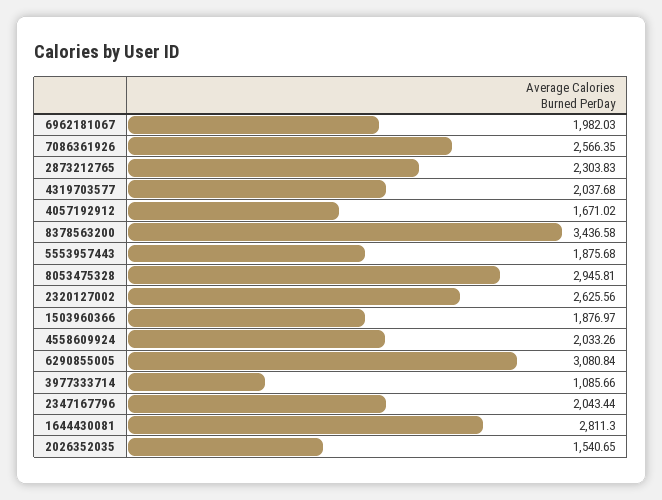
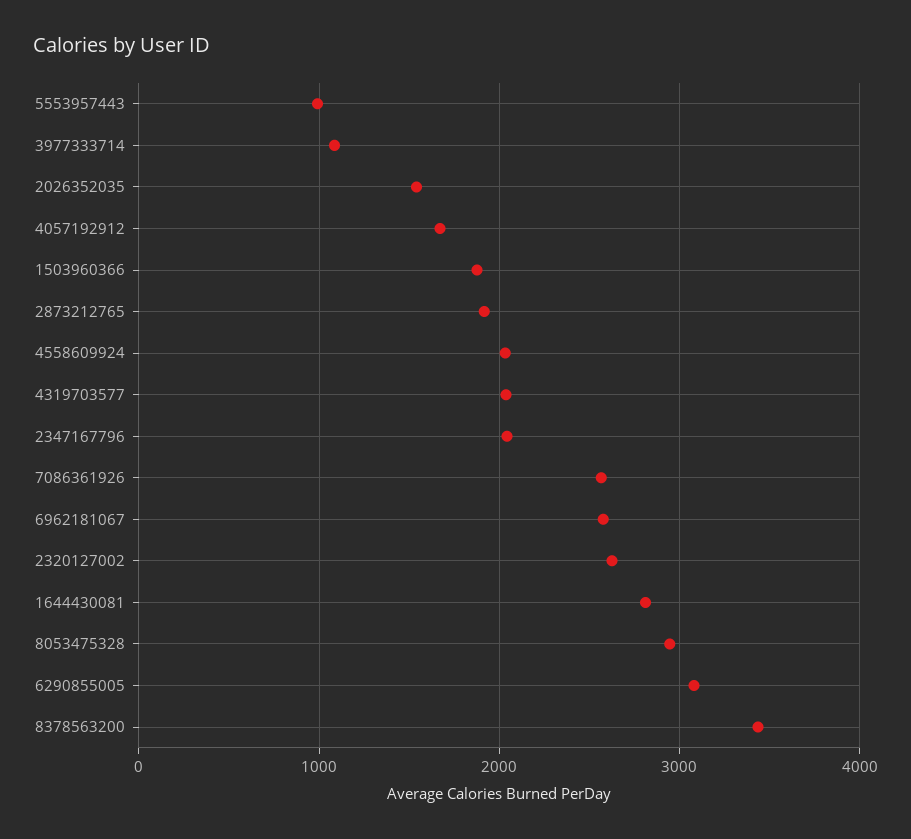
  {
-   "6962181067": 1982.03,
+   "6962181067": 2600,
    "7086361926": 2566.35,
-   "2873212765": 2303.83,
+   "2873212765": 1900,
    "4319703577": 2037.68,
    "4057192912": 1671.02,
    "8378563200": 3436.58,
-   "5553957443": 1875.68,
+   "5553957443": 1000,
    "8053475328": 2945.81,
    "2320127002": 2625.56,
    "1503960366": 1876.97,
    "4558609924": 2033.26,
    "6290855005": 3080.84,
    "3977333714": 1085.66,
    "2347167796": 2043.44,
    "1644430081": 2811.3,
    "2026352035": 1540.65
  }

